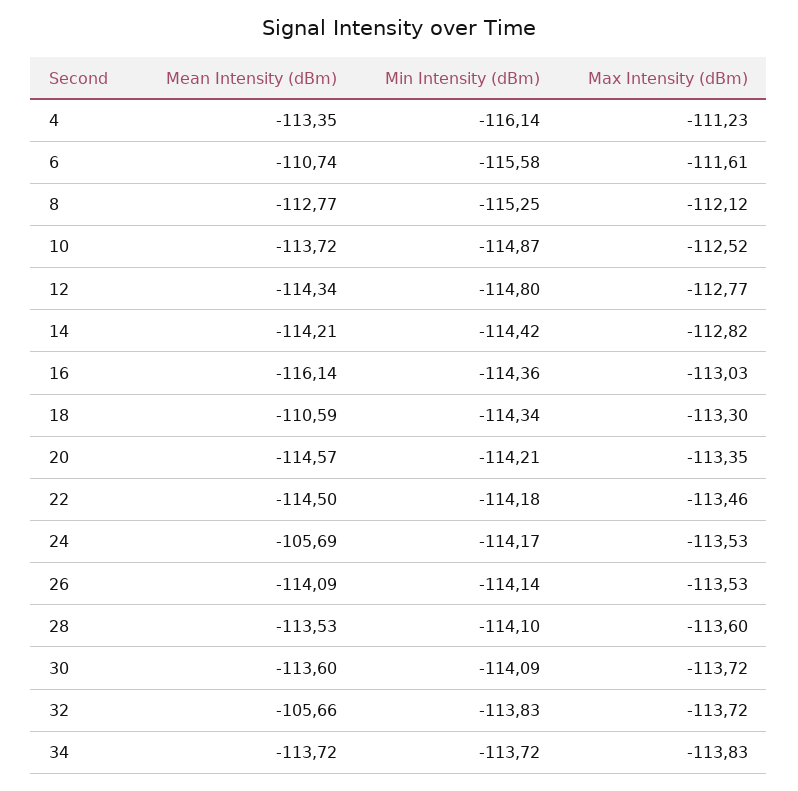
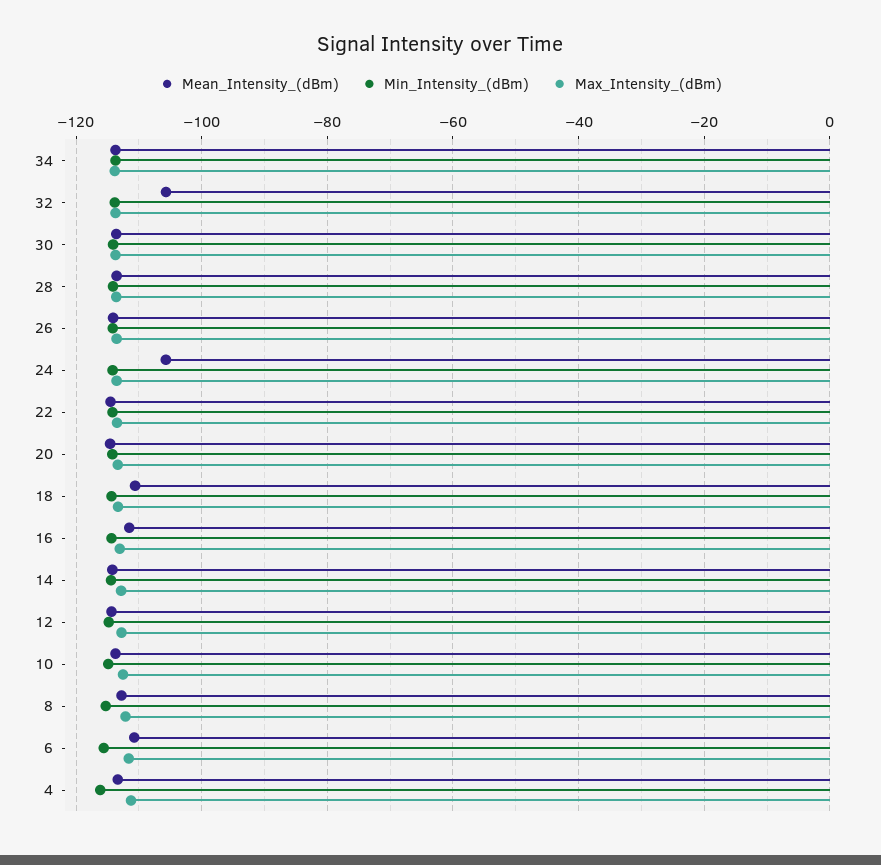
  {
    "Mean Intensity (dBm)": {
      "4": -113.35,
      "6": -110.74,
      "8": -112.77,
      "10": -113.72,
      "12": -114.34,
      "14": -114.21,
-     "16": -116.14,
+     "16": -112,
      "18": -110.59,
      "20": -114.57,
      "22": -114.5,
      "24": -105.69,
      "26": -114.09,
      "28": -113.53,
      "30": -113.6,
      "32": -105.66,
      "34": -113.72
    },
    "Min Intensity (dBm)": {
      "4": -116.14,
      "6": -115.58,
      "8": -115.25,
      "10": -114.87,
      "12": -114.8,
      "14": -114.42,
      "16": -114.36,
      "18": -114.34,
      "20": -114.21,
      "22": -114.18,
      "24": -114.17,
      "26": -114.14,
      "28": -114.1,
      "30": -114.09,
      "32": -113.83,
      "34": -113.72
    },
    "Max Intensity (dBm)": {
      "4": -111.23,
      "6": -111.61,
      "8": -112.12,
      "10": -112.52,
      "12": -112.77,
      "14": -112.82,
      "16": -113.03,
      "18": -113.3,
      "20": -113.35,
      "22": -113.46,
      "24": -113.53,
      "26": -113.53,
      "28": -113.6,
      "30": -113.72,
      "32": -113.72,
      "34": -113.83
    }
  }

